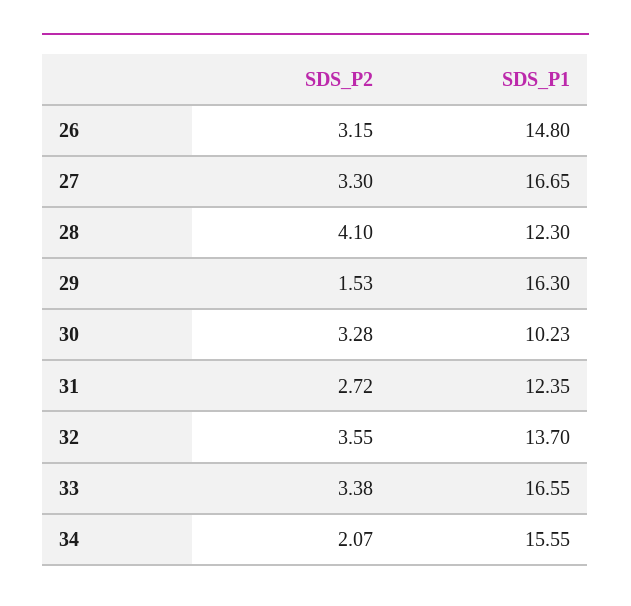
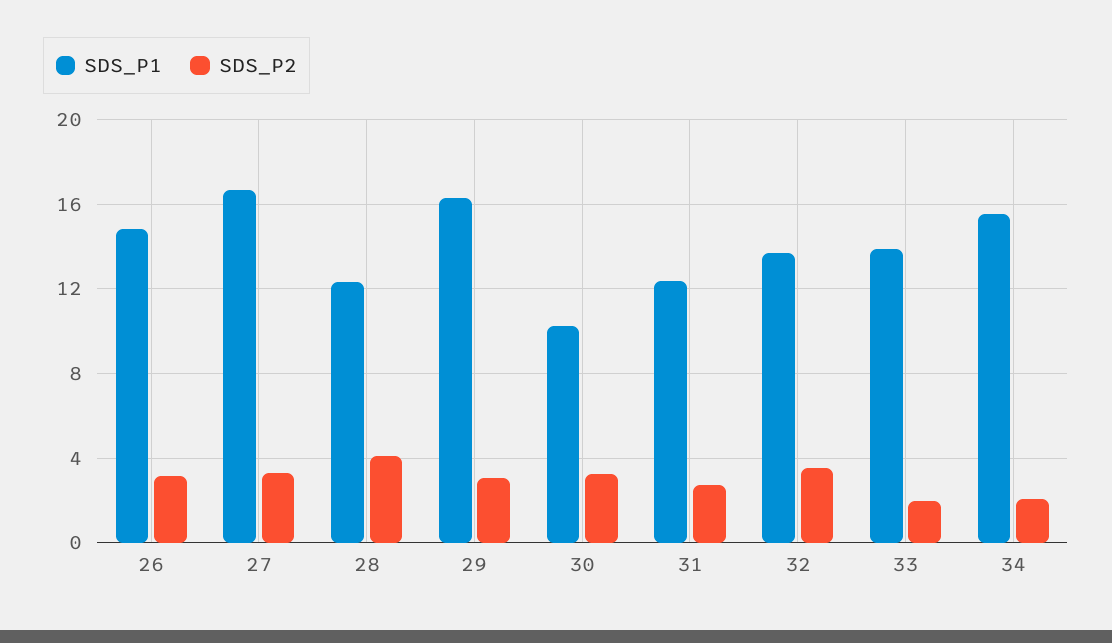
  {
    "SDS_P2": {
      "26": 3.15,
      "27": 3.3,
      "28": 4.1,
-     "29": 1.53,
+     "29": 3,
      "30": 3.28,
      "31": 2.72,
      "32": 3.55,
-     "33": 3.38,
+     "33": 2,
      "34": 2.07
    },
    "SDS_P1": {
      "26": 14.8,
      "27": 16.65,
      "28": 12.3,
      "29": 16.3,
      "30": 10.23,
      "31": 12.35,
      "32": 13.7,
-     "33": 16.55,
+     "33": 14,
      "34": 15.55
    }
  }

